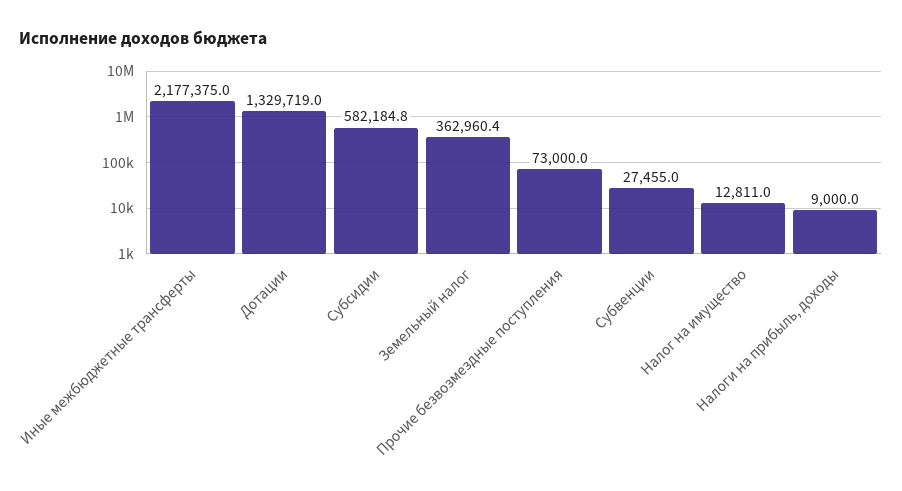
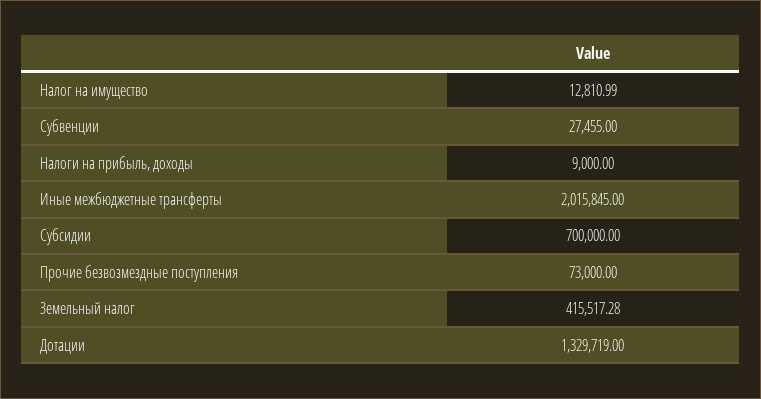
  {
-   "Иные межбюджетные трансферты": 2177375,
+   "Иные межбюджетные трансферты": 2015845,
    "Дотации": 1329719,
-   "Субсидии": 582184.8,
+   "Субсидии": 700000,
-   "Земельный налог": 362960.4,
+   "Земельный налог": 415517.28,
    "Прочие безвозмездные поступления": 73000,
    "Субвенции": 27455,
    "Налог на имущество": 12810.99,
    "Налоги на прибыль, доходы": 9000
  }

